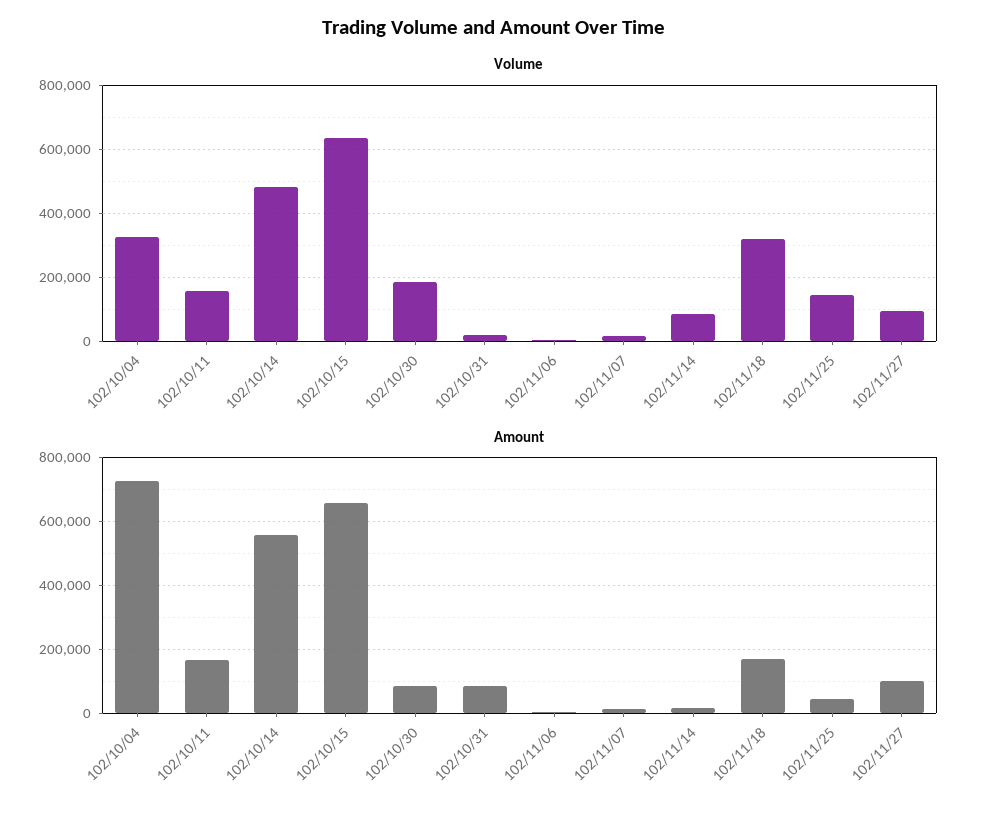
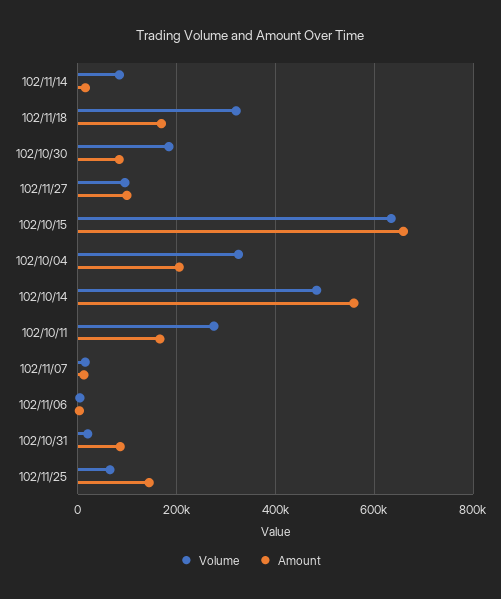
  {
    "Volume": {
      "102/10/04": 320000,
-     "102/10/11": 160000,
+     "102/10/11": 280000,
      "102/10/14": 480000,
      "102/10/15": 640000,
      "102/10/30": 180000,
      "102/10/31": 20000,
      "102/11/06": 0,
      "102/11/07": 20000,
      "102/11/14": 80000,
      "102/11/18": 320000,
-     "102/11/25": 140000,
+     "102/11/25": 60000,
      "102/11/27": 100000
    },
    "Amount": {
-     "102/10/04": 720000,
+     "102/10/04": 200000,
      "102/10/11": 160000,
      "102/10/14": 560000,
      "102/10/15": 660000,
      "102/10/30": 80000,
      "102/10/31": 80000,
      "102/11/06": 0,
      "102/11/07": 20000,
      "102/11/14": 20000,
      "102/11/18": 160000,
-     "102/11/25": 40000,
+     "102/11/25": 140000,
      "102/11/27": 100000
    }
  }

